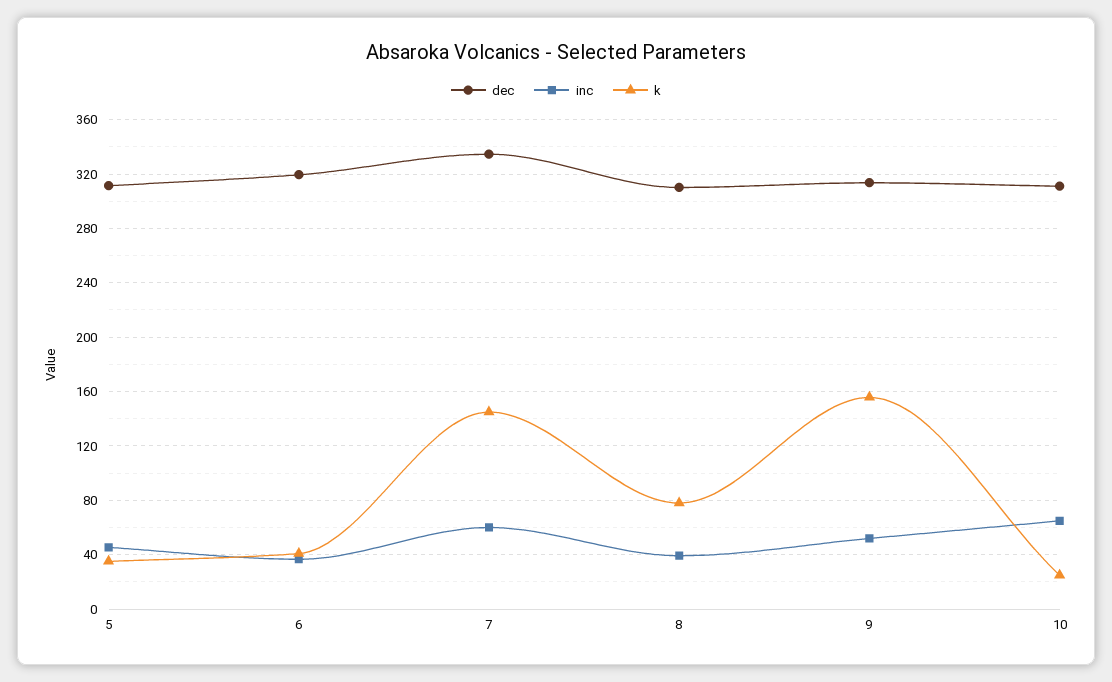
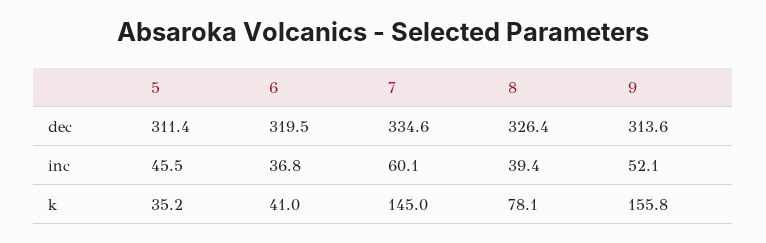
  {
    "dec": {
      "5": 311.4,
      "6": 319.5,
      "7": 334.6,
-     "8": 310,
+     "8": 326.4,
-     "9": 313.6,
+     "9": 313.6
-     "10": 310
    },
    "inc": {
      "5": 45.5,
      "6": 36.8,
      "7": 60.1,
      "8": 39.4,
-     "9": 52.1,
+     "9": 52.1
-     "10": 65
    },
    "k": {
      "5": 35.2,
      "6": 41,
      "7": 145,
      "8": 78.1,
-     "9": 155.8,
+     "9": 155.8
-     "10": 25
    }
  }

